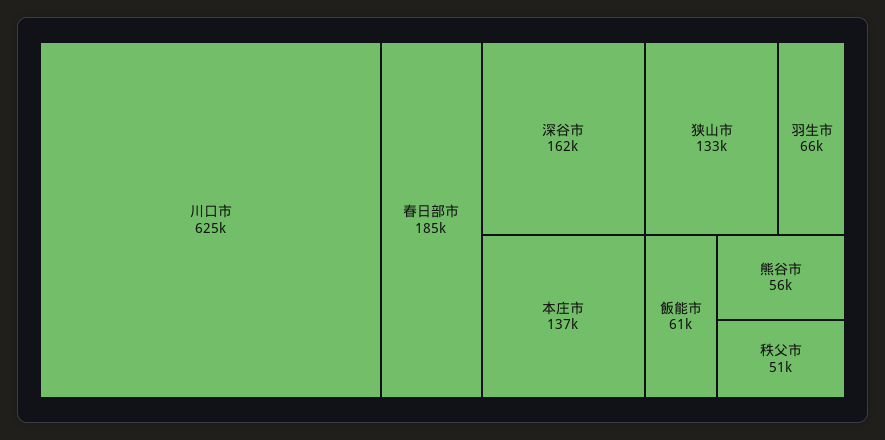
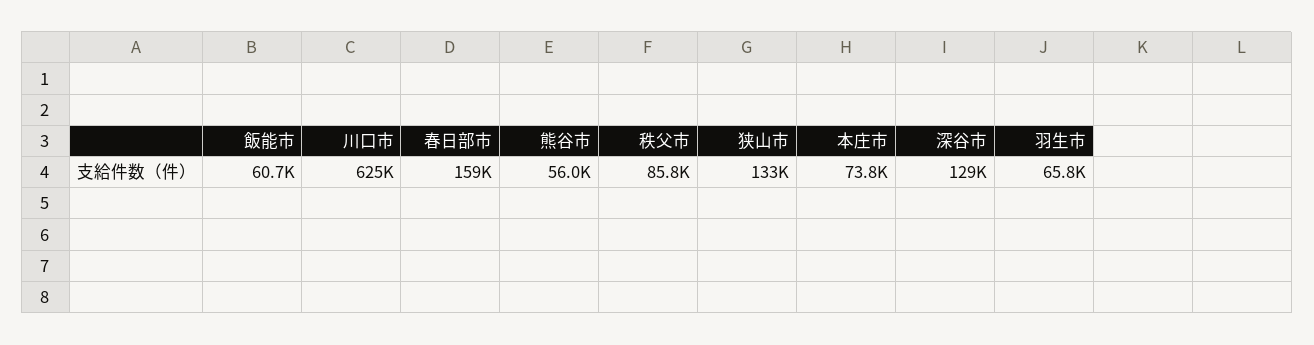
  {
    "川口市": 625000,
-   "春日部市": 185000,
+   "春日部市": 159000,
-   "深谷市": 162000,
+   "深谷市": 129000,
-   "本庄市": 137000,
+   "本庄市": 73800,
    "狭山市": 133000,
    "羽生市": 65800,
    "飯能市": 60700,
    "熊谷市": 56000,
-   "秩父市": 51000
+   "秩父市": 85800
  }

